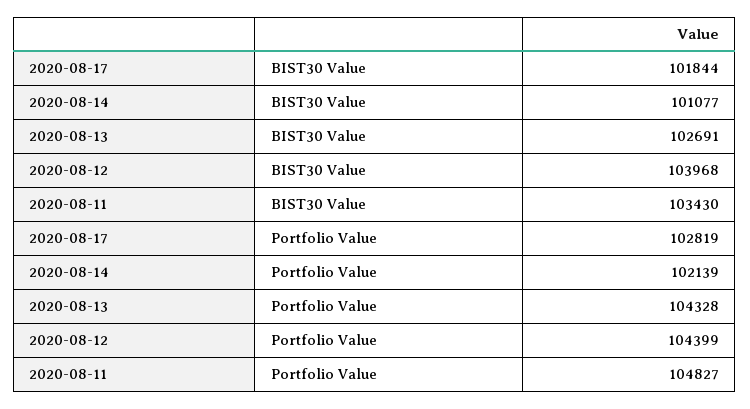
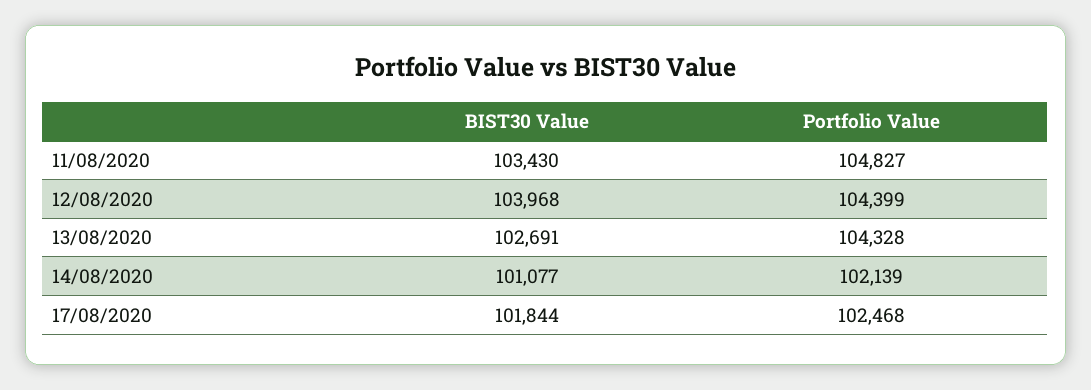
  {
    "2020-08-17": {
      "BIST30 Value": 101844,
-     "Portfolio Value": 102819
+     "Portfolio Value": 102468
    },
    "2020-08-14": {
      "BIST30 Value": 101077,
      "Portfolio Value": 102139
    },
    "2020-08-13": {
      "BIST30 Value": 102691,
      "Portfolio Value": 104328
    },
    "2020-08-12": {
      "BIST30 Value": 103968,
      "Portfolio Value": 104399
    },
    "2020-08-11": {
      "BIST30 Value": 103430,
      "Portfolio Value": 104827
    }
  }

